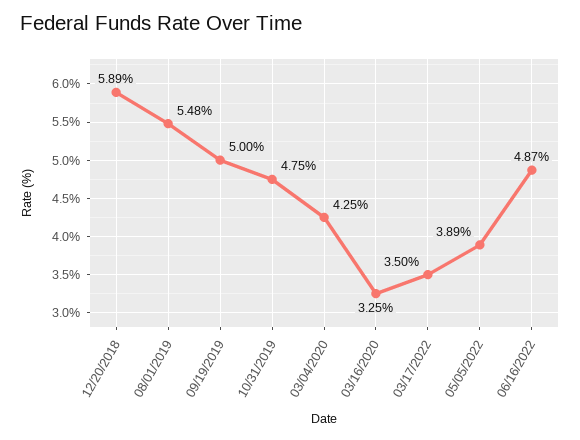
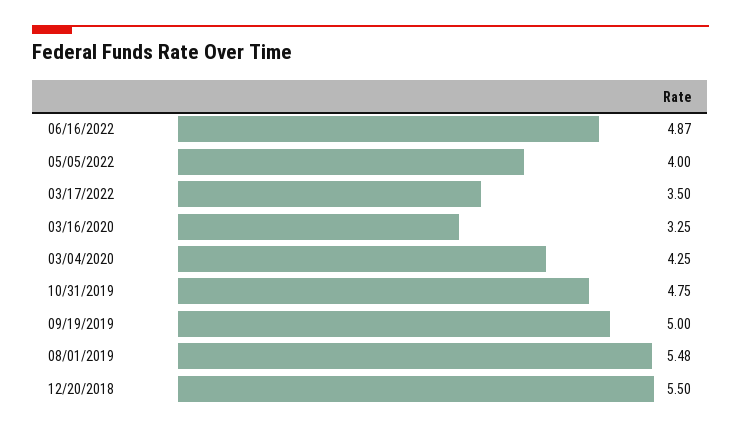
  {
-   "12/20/2018": 5.89,
+   "12/20/2018": 5.5,
    "08/01/2019": 5.48,
    "09/19/2019": 5,
    "10/31/2019": 4.75,
    "03/04/2020": 4.25,
    "03/16/2020": 3.25,
    "03/17/2022": 3.5,
-   "05/05/2022": 3.89,
+   "05/05/2022": 4,
    "06/16/2022": 4.87
  }

